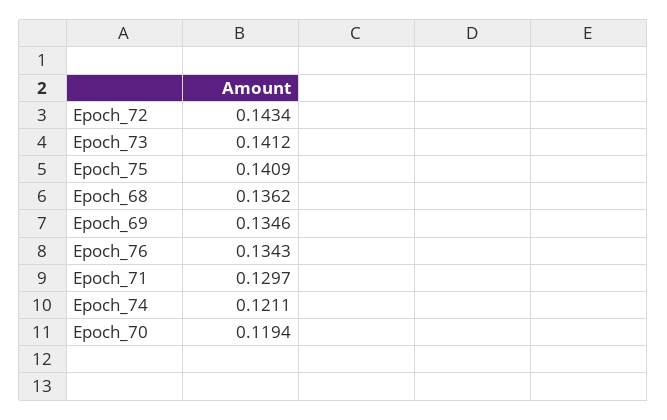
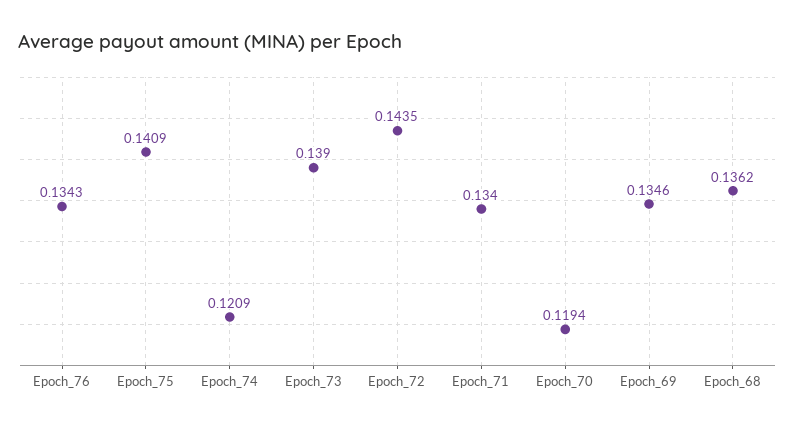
  {
-   "Epoch_72": 0.1434,
+   "Epoch_72": 0.1435,
-   "Epoch_73": 0.1412,
+   "Epoch_73": 0.139,
    "Epoch_75": 0.1409,
    "Epoch_68": 0.1362,
    "Epoch_69": 0.1346,
    "Epoch_76": 0.1343,
-   "Epoch_71": 0.1297,
+   "Epoch_71": 0.134,
-   "Epoch_74": 0.1211,
+   "Epoch_74": 0.1209,
    "Epoch_70": 0.1194
  }

